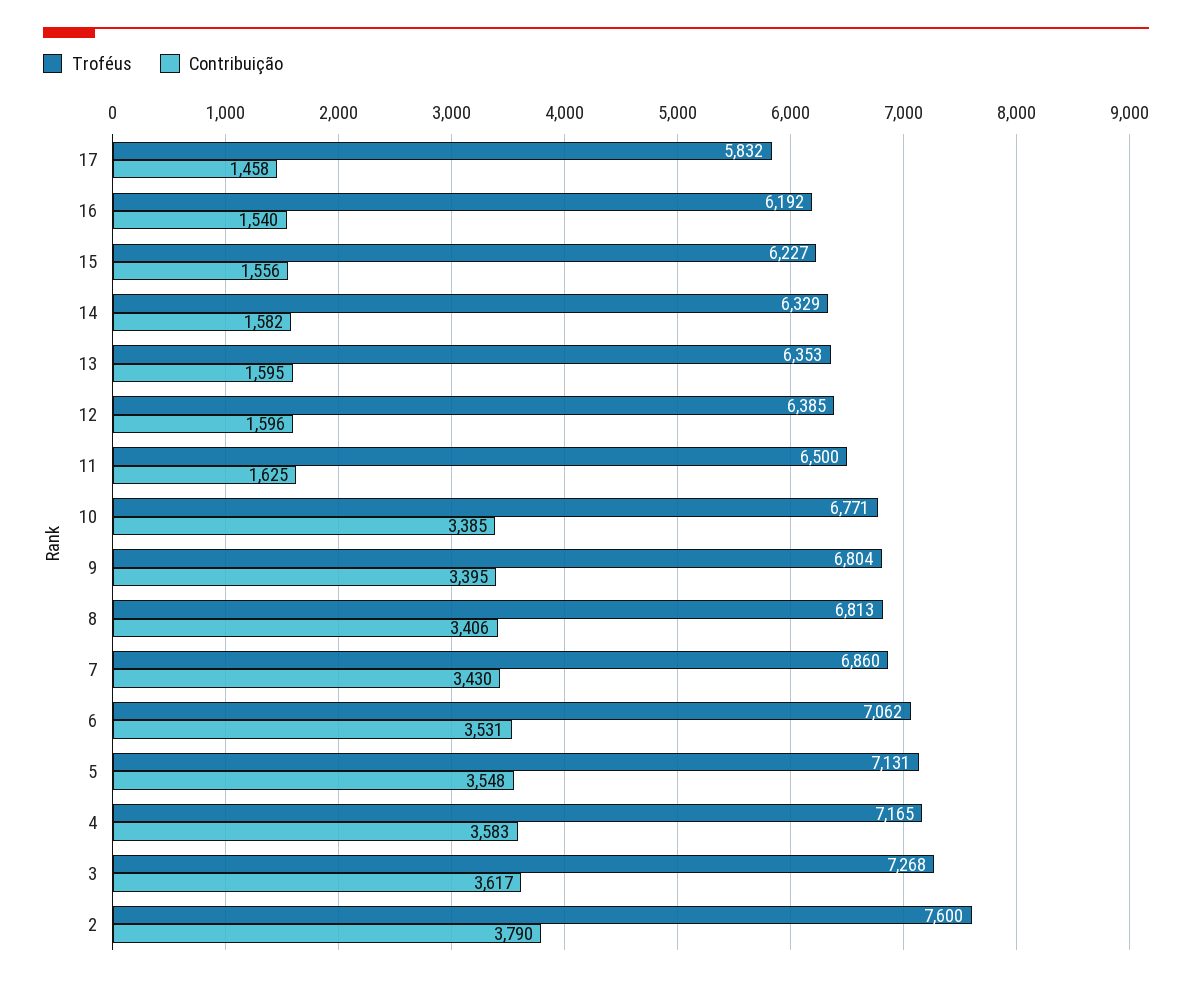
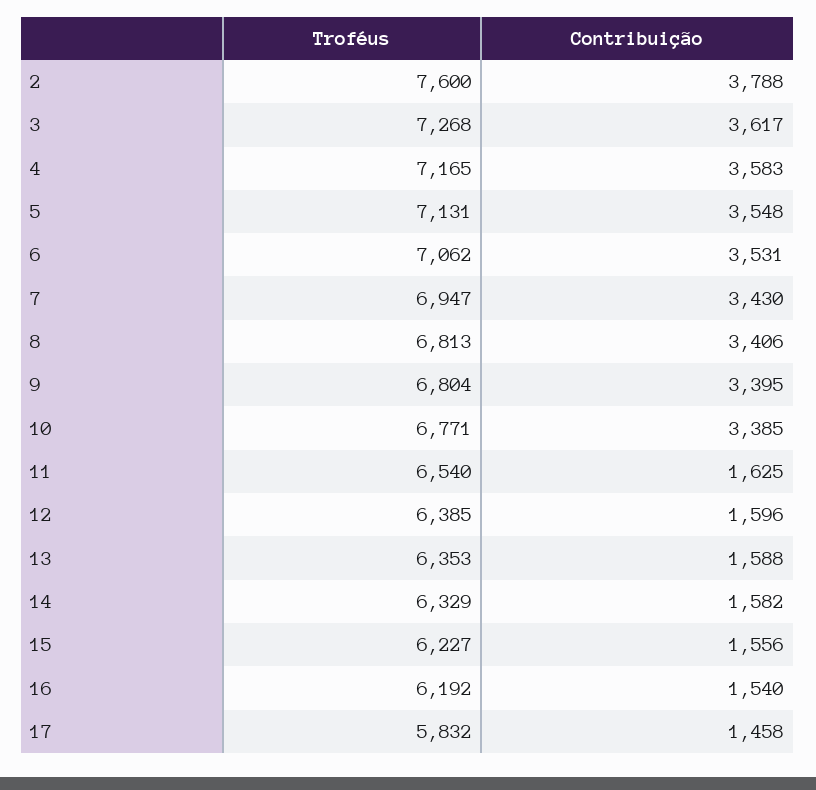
  {
    "Troféus": {
      "17": 5832,
      "16": 6192,
      "15": 6227,
      "14": 6329,
      "13": 6353,
      "12": 6385,
-     "11": 6500,
+     "11": 6540,
      "10": 6771,
      "9": 6804,
      "8": 6813,
-     "7": 6860,
+     "7": 6947,
      "6": 7062,
      "5": 7131,
      "4": 7165,
      "3": 7268,
      "2": 7600
    },
    "Contribuição": {
      "17": 1458,
      "16": 1540,
      "15": 1556,
      "14": 1582,
-     "13": 1595,
+     "13": 1588,
      "12": 1596,
      "11": 1625,
      "10": 3385,
      "9": 3395,
      "8": 3406,
      "7": 3430,
      "6": 3531,
      "5": 3548,
      "4": 3583,
      "3": 3617,
-     "2": 3790
+     "2": 3788
    }
  }

